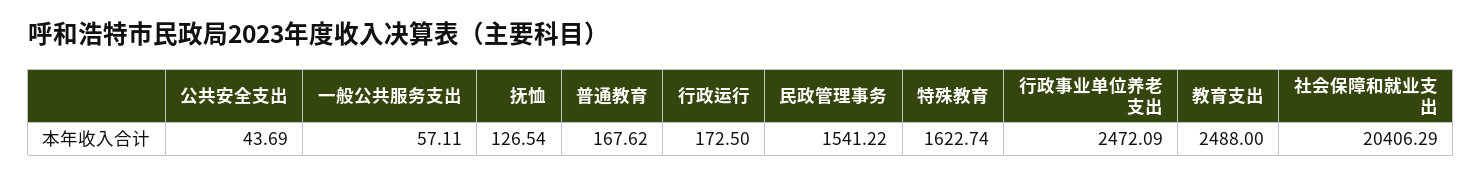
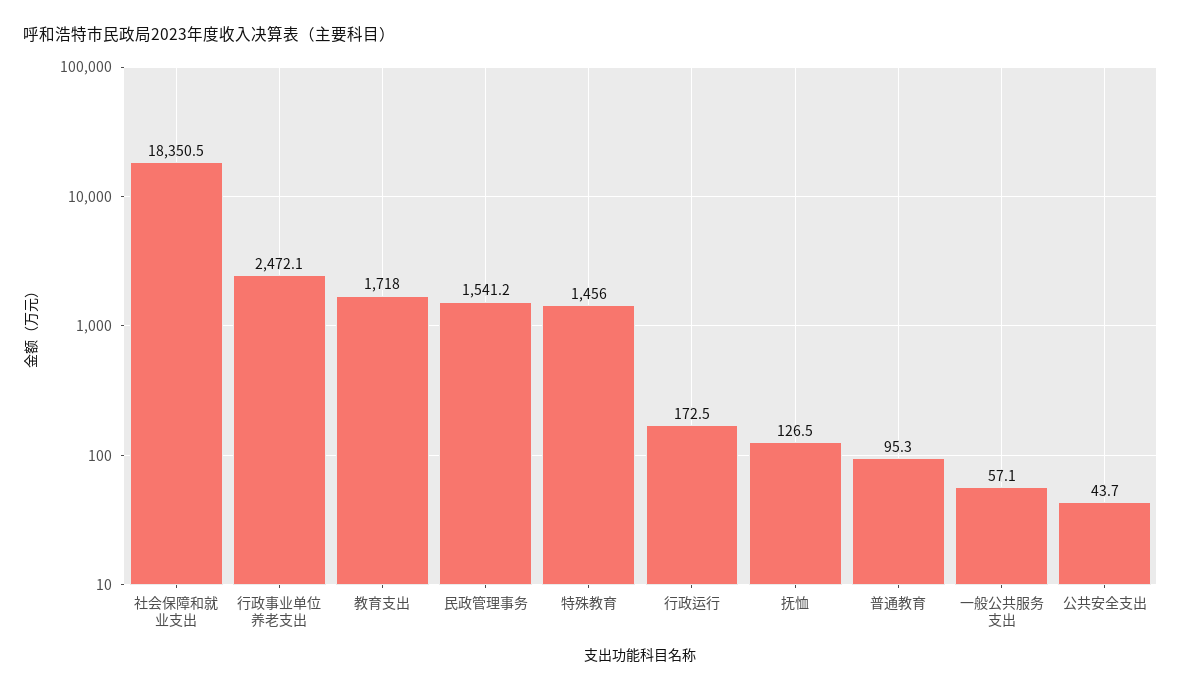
  {
    "公共安全支出": 43.69,
    "一般公共服务支出": 57.11,
    "抚恤": 126.54,
-   "普通教育": 167.62,
+   "普通教育": 95.3,
    "行政运行": 172.5,
    "民政管理事务": 1541.22,
-   "特殊教育": 1622.74,
+   "特殊教育": 1456,
    "行政事业单位养老支出": 2472.09,
-   "教育支出": 2488,
+   "教育支出": 1718,
-   "社会保障和就业支出": 20406.29
+   "社会保障和就业支出": 18350.5
  }

